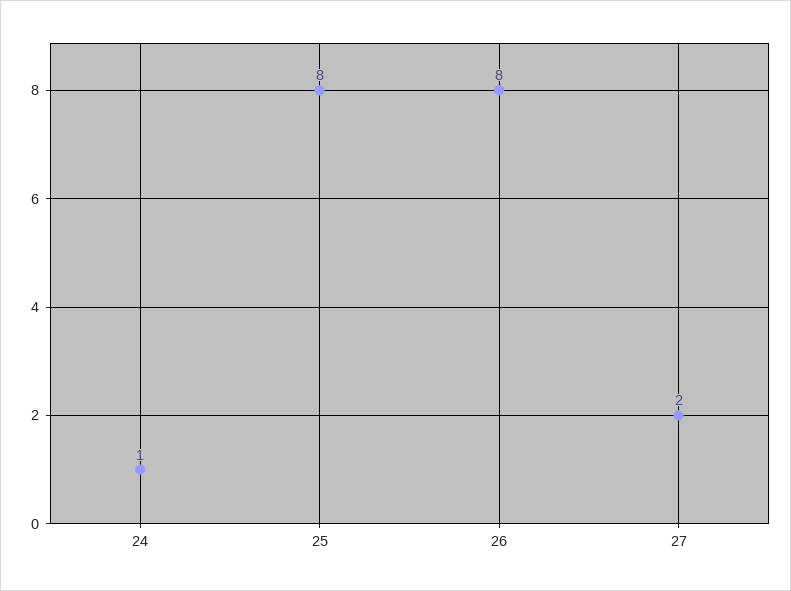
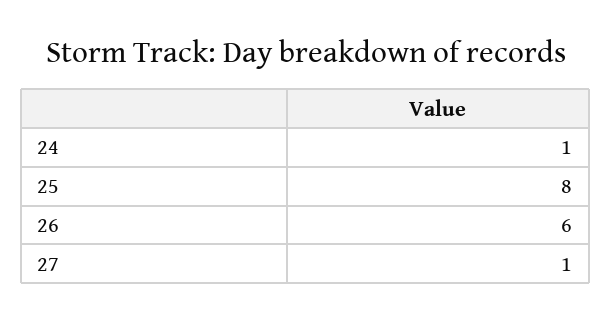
  {
    "24": 1,
    "25": 8,
-   "26": 8,
+   "26": 6,
-   "27": 2
+   "27": 1
  }

